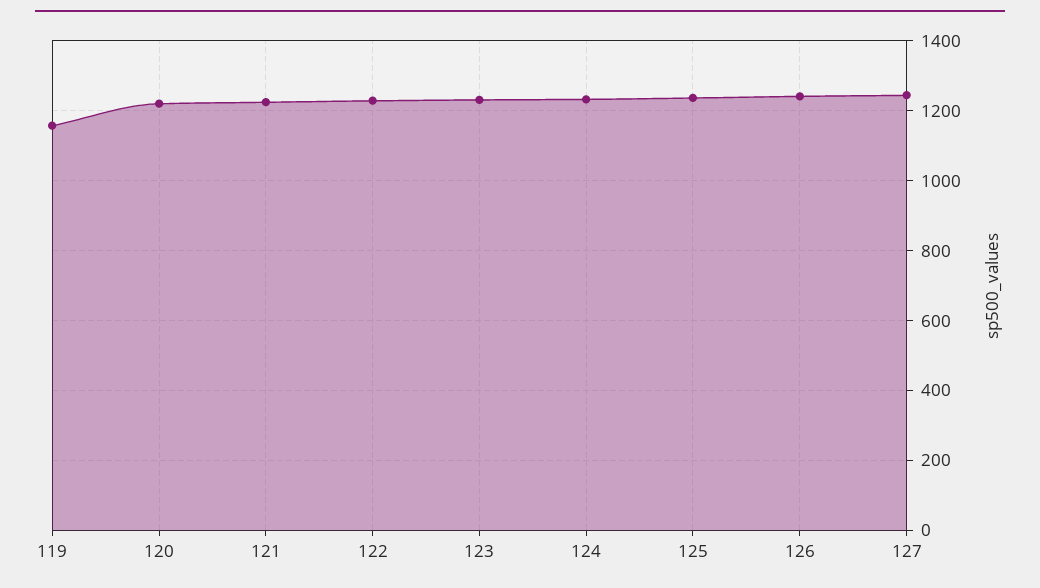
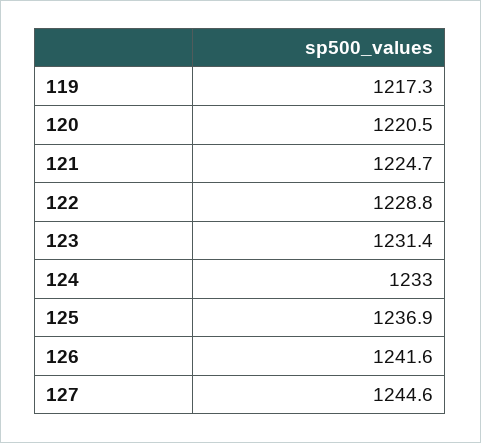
  {
-   "119": 1160,
+   "119": 1217.3,
    "120": 1220.5,
    "121": 1224.7,
    "122": 1228.8,
    "123": 1231.4,
    "124": 1233,
    "125": 1236.9,
    "126": 1241.6,
    "127": 1244.6
  }

